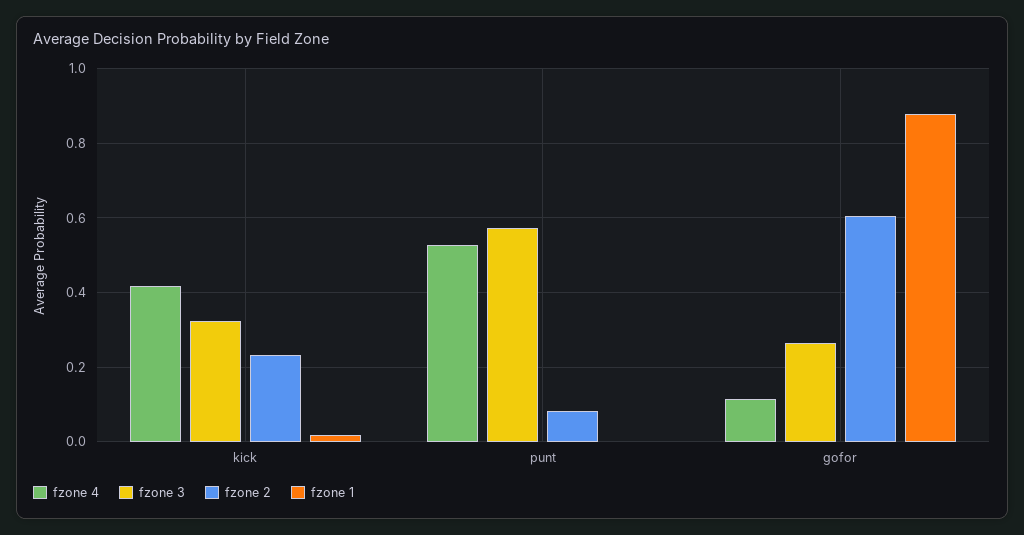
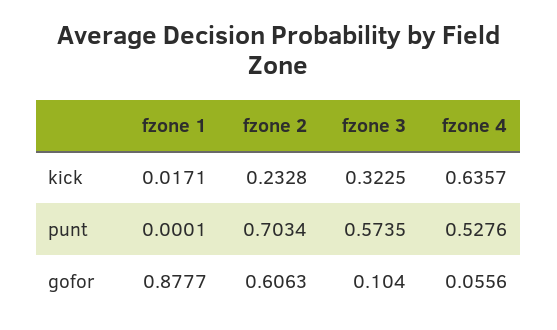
  {
    "fzone 4": {
-     "kick": 0.42,
+     "kick": 0.6357,
      "punt": 0.5276,
-     "gofor": 0.12
+     "gofor": 0.0556
    },
    "fzone 3": {
      "kick": 0.3225,
      "punt": 0.5735,
-     "gofor": 0.26
+     "gofor": 0.104
    },
    "fzone 2": {
      "kick": 0.2328,
-     "punt": 0.08,
+     "punt": 0.7034,
      "gofor": 0.6063
    },
    "fzone 1": {
      "kick": 0.0171,
      "punt": 0.0001,
      "gofor": 0.8777
    }
  }

